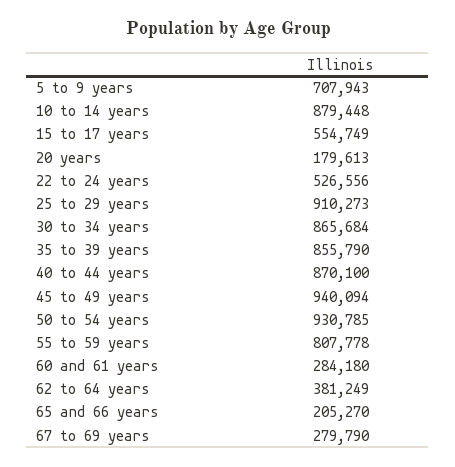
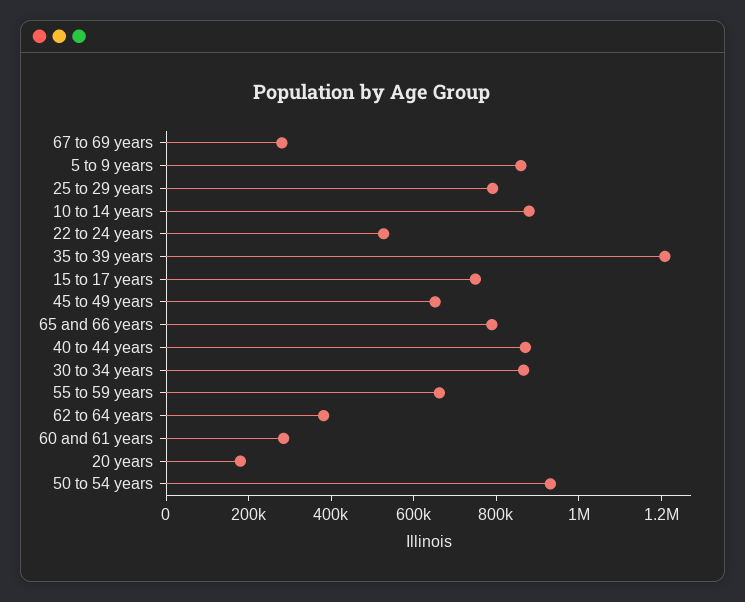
  {
-   "5 to 9 years": 707943,
+   "5 to 9 years": 850000,
    "10 to 14 years": 879448,
-   "15 to 17 years": 554749,
+   "15 to 17 years": 750000,
    "20 years": 179613,
    "22 to 24 years": 526556,
-   "25 to 29 years": 910273,
+   "25 to 29 years": 800000,
    "30 to 34 years": 865684,
-   "35 to 39 years": 855790,
+   "35 to 39 years": 1200000,
    "40 to 44 years": 870100,
-   "45 to 49 years": 940094,
+   "45 to 49 years": 650000,
    "50 to 54 years": 930785,
-   "55 to 59 years": 807778,
+   "55 to 59 years": 650000,
    "60 and 61 years": 284180,
    "62 to 64 years": 381249,
-   "65 and 66 years": 205270,
+   "65 and 66 years": 800000,
    "67 to 69 years": 279790
  }

